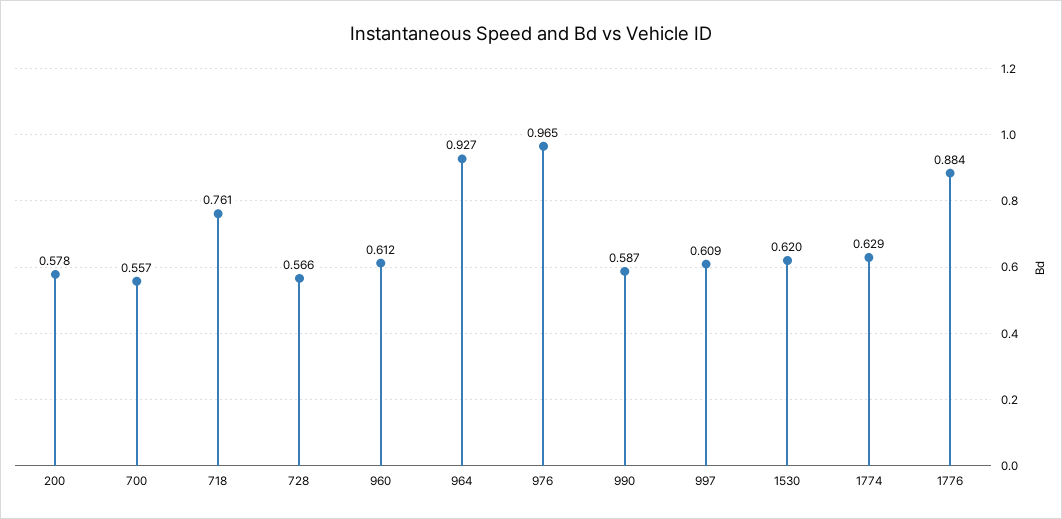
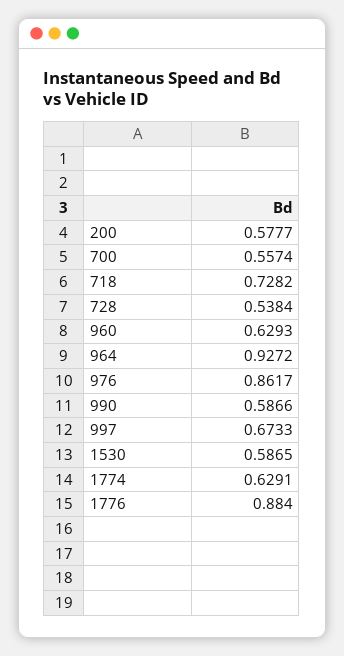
  {
    "200": 0.5777,
    "700": 0.5574,
-   "718": 0.761,
+   "718": 0.7282,
-   "728": 0.566,
+   "728": 0.5384,
-   "960": 0.612,
+   "960": 0.6293,
    "964": 0.9272,
-   "976": 0.965,
+   "976": 0.8617,
    "990": 0.5866,
-   "997": 0.609,
+   "997": 0.6733,
-   "1530": 0.62,
+   "1530": 0.5865,
    "1774": 0.6291,
    "1776": 0.884
  }

